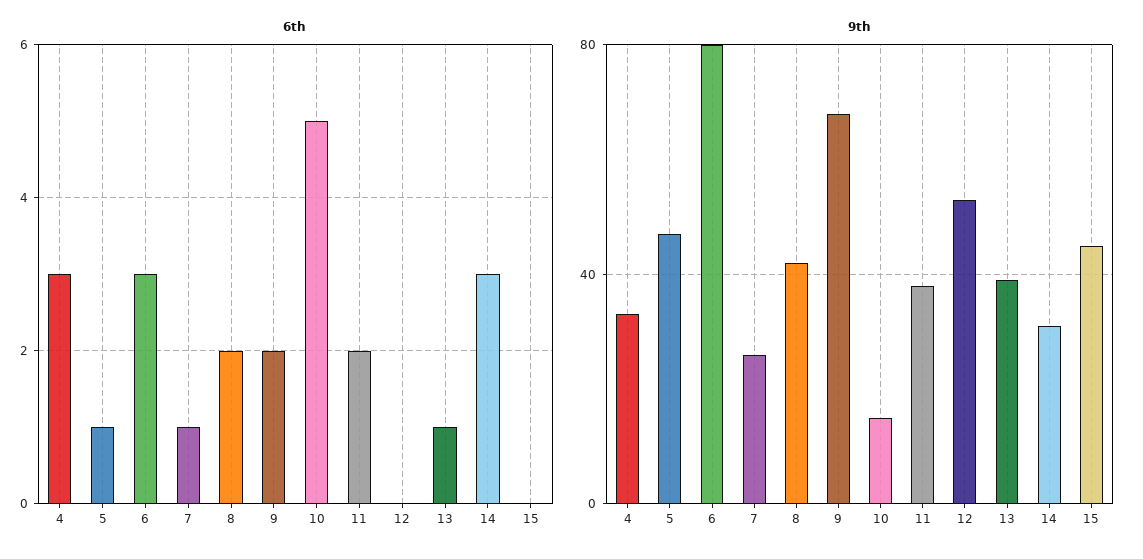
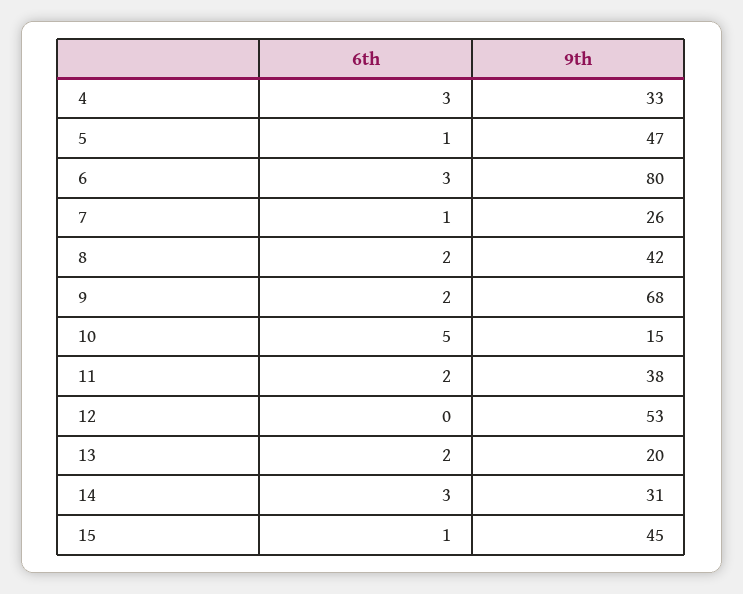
  {
    "6th": {
      "4": 3,
      "5": 1,
      "6": 3,
      "7": 1,
      "8": 2,
      "9": 2,
      "10": 5,
      "11": 2,
      "12": 0,
-     "13": 1,
+     "13": 2,
      "14": 3,
-     "15": 0
+     "15": 1
    },
    "9th": {
      "4": 33,
      "5": 47,
      "6": 80,
      "7": 26,
      "8": 42,
      "9": 68,
      "10": 15,
      "11": 38,
      "12": 53,
-     "13": 40,
+     "13": 20,
      "14": 31,
      "15": 45
    }
  }

